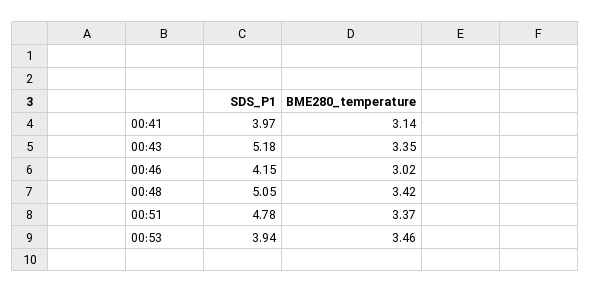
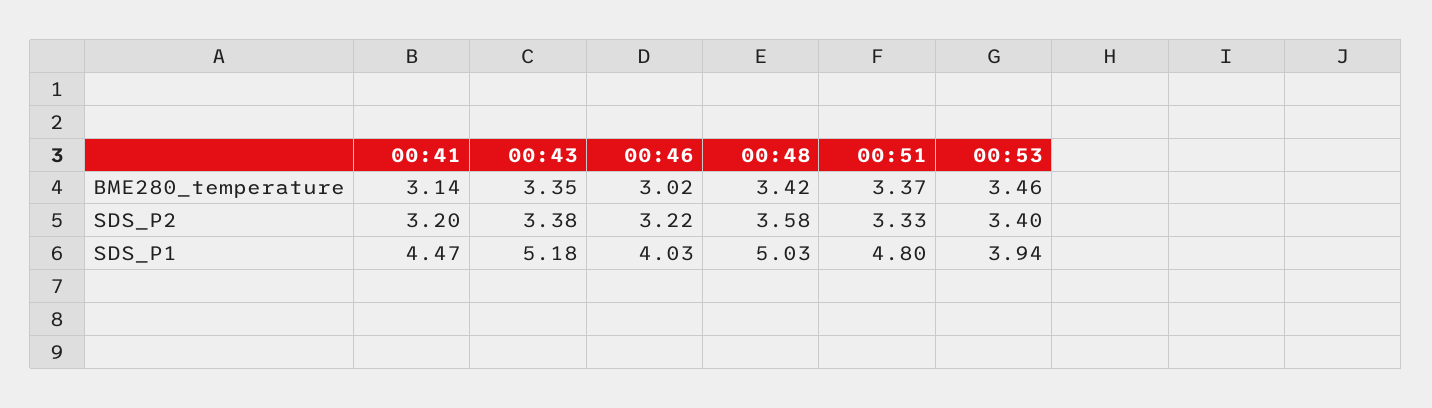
  {
    "SDS_P1": {
-     "00:41": 3.97,
+     "00:41": 4.47,
      "00:43": 5.18,
-     "00:46": 4.15,
+     "00:46": 4.03,
-     "00:48": 5.05,
+     "00:48": 5.03,
-     "00:51": 4.78,
+     "00:51": 4.8,
      "00:53": 3.94
    },
    "BME280_temperature": {
      "00:41": 3.14,
      "00:43": 3.35,
      "00:46": 3.02,
      "00:48": 3.42,
      "00:51": 3.37,
      "00:53": 3.46
-   }
+   },
+   "SDS_P2": {
+     "00:41": 3.2,
+     "00:43": 3.38,
+     "00:46": 3.22,
+     "00:48": 3.58,
+     "00:51": 3.33,
+     "00:53": 3.4
+   }
  }

